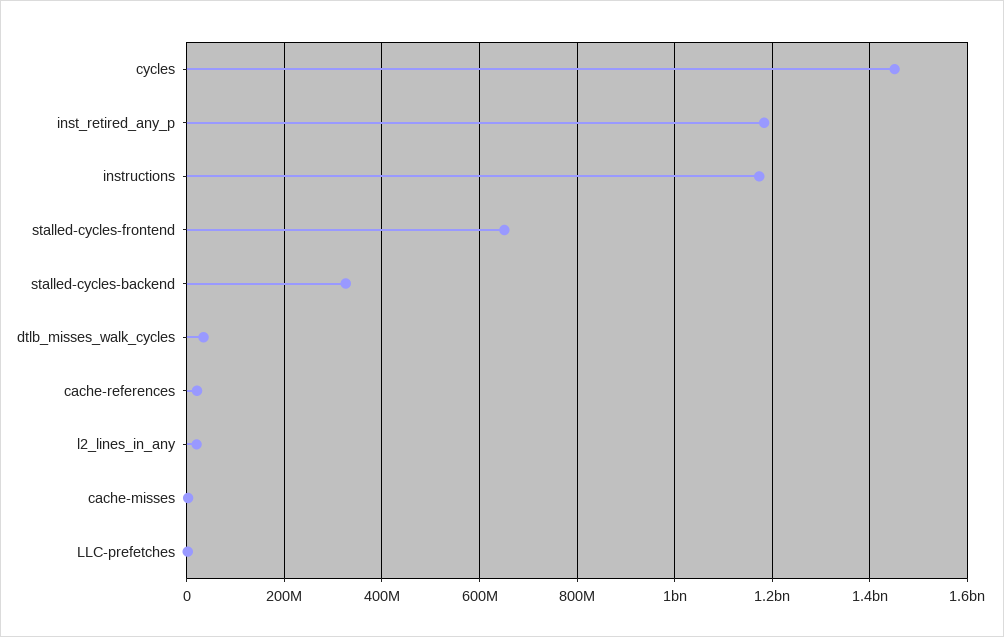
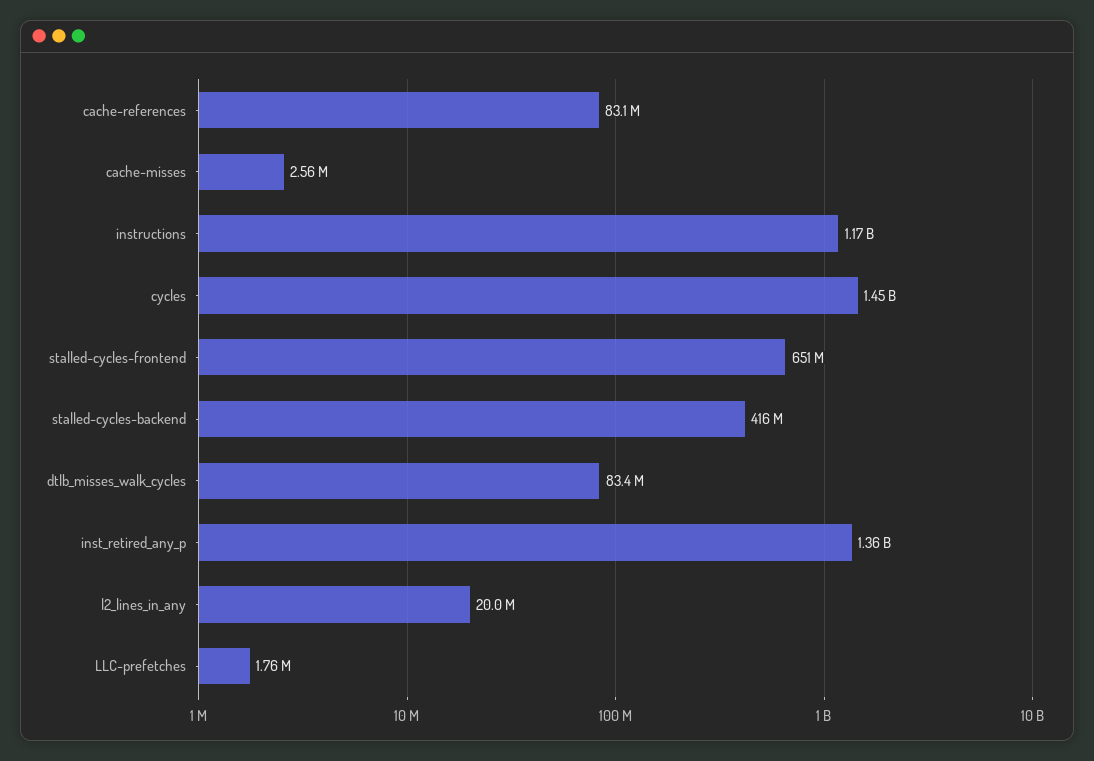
  {
    "cycles": 1450000000,
-   "inst_retired_any_p": 1180000000,
+   "inst_retired_any_p": 1360000000,
    "instructions": 1170000000,
    "stalled-cycles-frontend": 651000000,
-   "stalled-cycles-backend": 320000000,
+   "stalled-cycles-backend": 416000000,
-   "dtlb_misses_walk_cycles": 40000000,
+   "dtlb_misses_walk_cycles": 83400000,
-   "cache-references": 20000000,
+   "cache-references": 83100000,
    "l2_lines_in_any": 20000000,
    "cache-misses": 2560000,
    "LLC-prefetches": 1760000
  }

